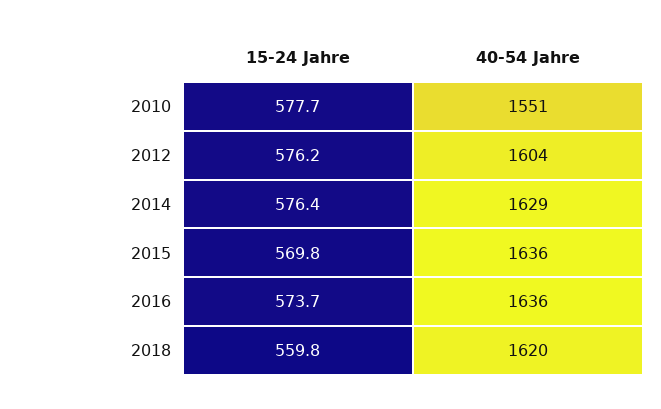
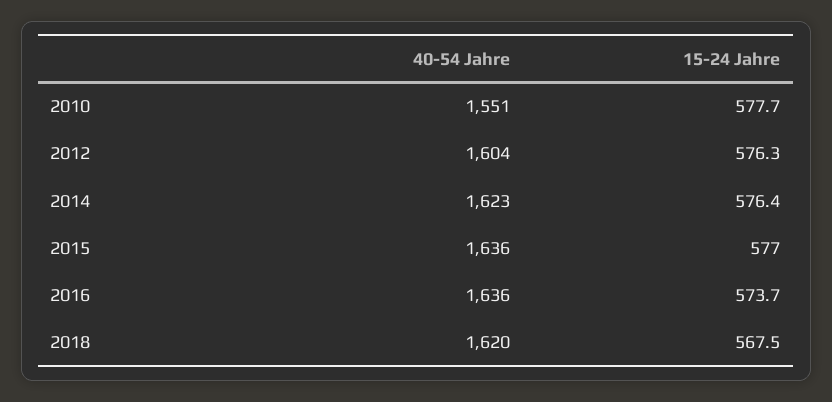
  {
    "15-24 Jahre": {
      "2010": 577.7,
-     "2012": 576.2,
+     "2012": 576.3,
      "2014": 576.4,
-     "2015": 569.8,
+     "2015": 577,
      "2016": 573.7,
-     "2018": 559.8
+     "2018": 567.5
    },
    "40-54 Jahre": {
      "2010": 1551,
      "2012": 1604,
-     "2014": 1629,
+     "2014": 1623,
      "2015": 1636,
      "2016": 1636,
      "2018": 1620
    }
  }

